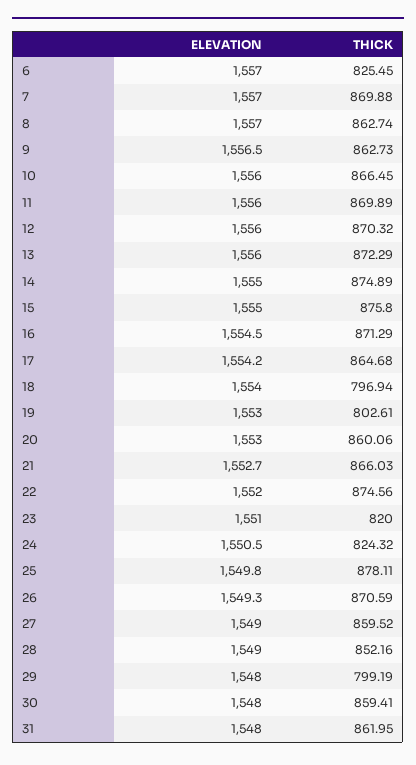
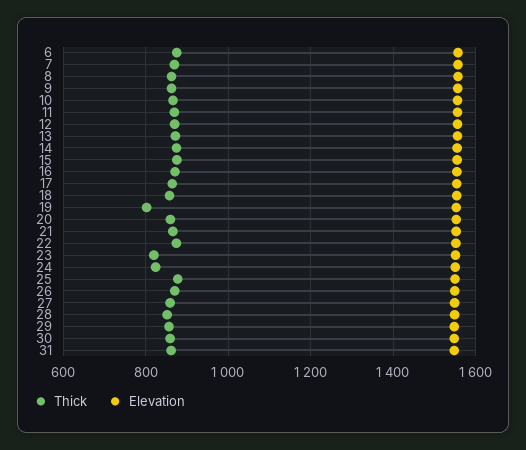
  {
    "ELEVATION": {
      "6": 1557,
      "7": 1557,
      "8": 1557,
      "9": 1556.5,
      "10": 1556,
      "11": 1556,
      "12": 1556,
      "13": 1556,
      "14": 1555,
      "15": 1555,
      "16": 1554.5,
      "17": 1554.2,
      "18": 1554,
      "19": 1553,
      "20": 1553,
      "21": 1552.7,
      "22": 1552,
      "23": 1551,
      "24": 1550.5,
      "25": 1549.8,
      "26": 1549.3,
      "27": 1549,
      "28": 1549,
      "29": 1548,
      "30": 1548,
      "31": 1548
    },
    "THICK": {
-     "6": 825.45,
+     "6": 880,
      "7": 869.88,
      "8": 862.74,
      "9": 862.73,
      "10": 866.45,
      "11": 869.89,
      "12": 870.32,
      "13": 872.29,
      "14": 874.89,
      "15": 875.8,
      "16": 871.29,
      "17": 864.68,
-     "18": 796.94,
+     "18": 860,
      "19": 802.61,
      "20": 860.06,
      "21": 866.03,
      "22": 874.56,
      "23": 820,
      "24": 824.32,
      "25": 878.11,
      "26": 870.59,
      "27": 859.52,
      "28": 852.16,
-     "29": 799.19,
+     "29": 860,
      "30": 859.41,
      "31": 861.95
    }
  }

